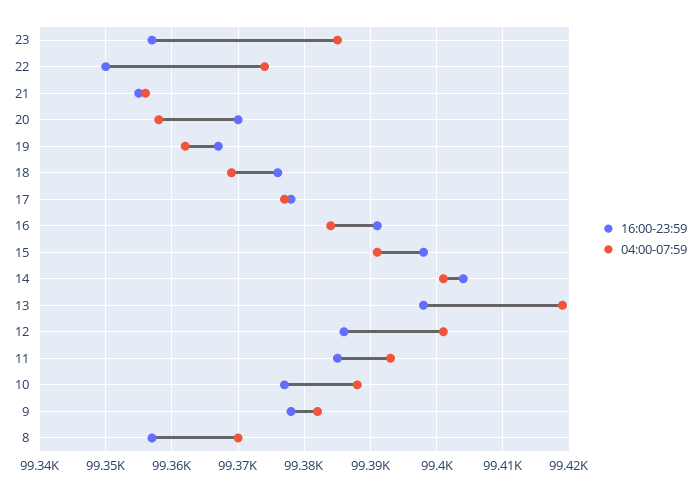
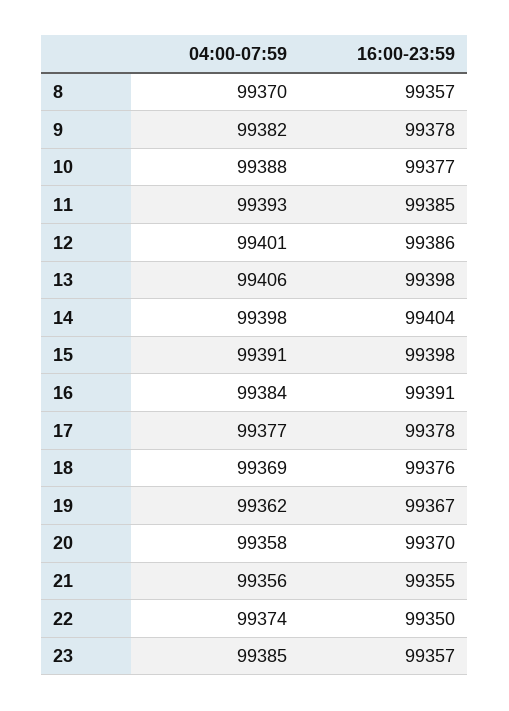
  {
    "16:00-23:59": {
      "23": 99357,
      "22": 99350,
      "21": 99355,
      "20": 99370,
      "19": 99367,
      "18": 99376,
      "17": 99378,
      "16": 99391,
      "15": 99398,
      "14": 99404,
      "13": 99398,
      "12": 99386,
      "11": 99385,
      "10": 99377,
      "9": 99378,
      "8": 99357
    },
    "04:00-07:59": {
      "23": 99385,
      "22": 99374,
      "21": 99356,
      "20": 99358,
      "19": 99362,
      "18": 99369,
      "17": 99377,
      "16": 99384,
      "15": 99391,
-     "14": 99401,
+     "14": 99398,
-     "13": 99419,
+     "13": 99406,
      "12": 99401,
      "11": 99393,
      "10": 99388,
      "9": 99382,
      "8": 99370
    }
  }

